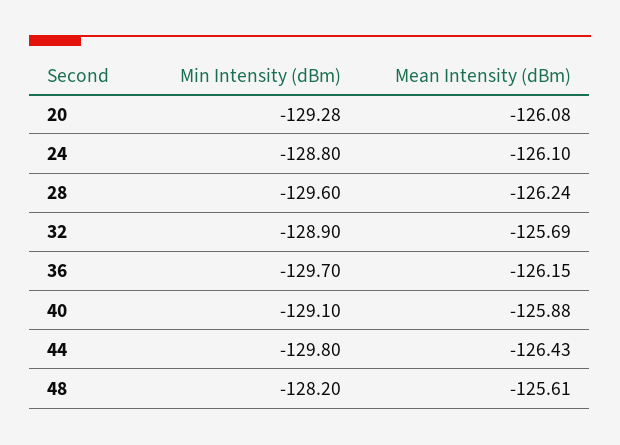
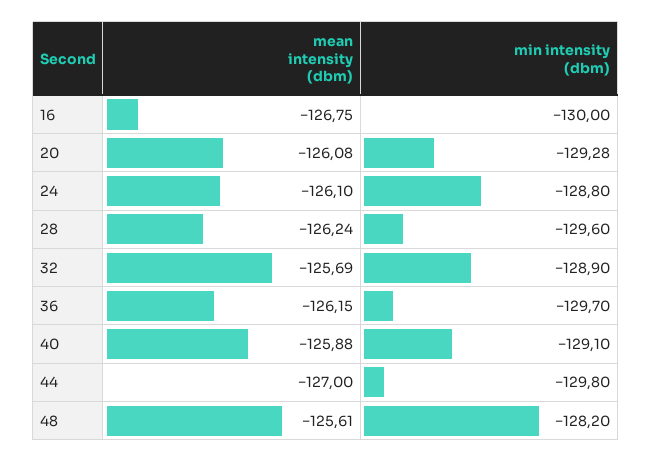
  {
    "Min Intensity (dBm)": {
      "20": -129.28,
      "24": -128.8,
      "28": -129.6,
      "32": -128.9,
      "36": -129.7,
      "40": -129.1,
      "44": -129.8,
-     "48": -128.2
+     "48": -128.2,
+     "16": -130
    },
    "Mean Intensity (dBm)": {
      "20": -126.08,
      "24": -126.1,
      "28": -126.24,
      "32": -125.69,
      "36": -126.15,
      "40": -125.88,
-     "44": -126.43,
+     "44": -127,
-     "48": -125.61
+     "48": -125.61,
+     "16": -126.75
    }
  }

